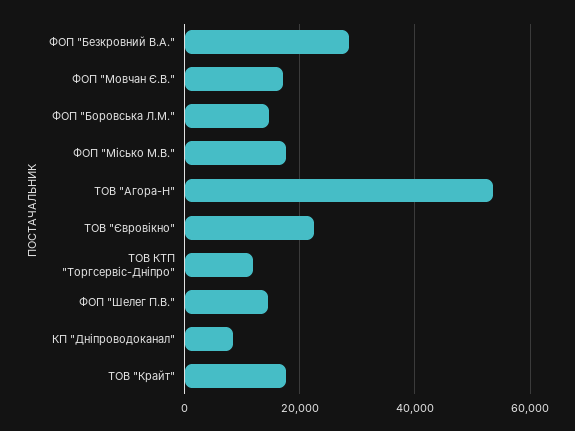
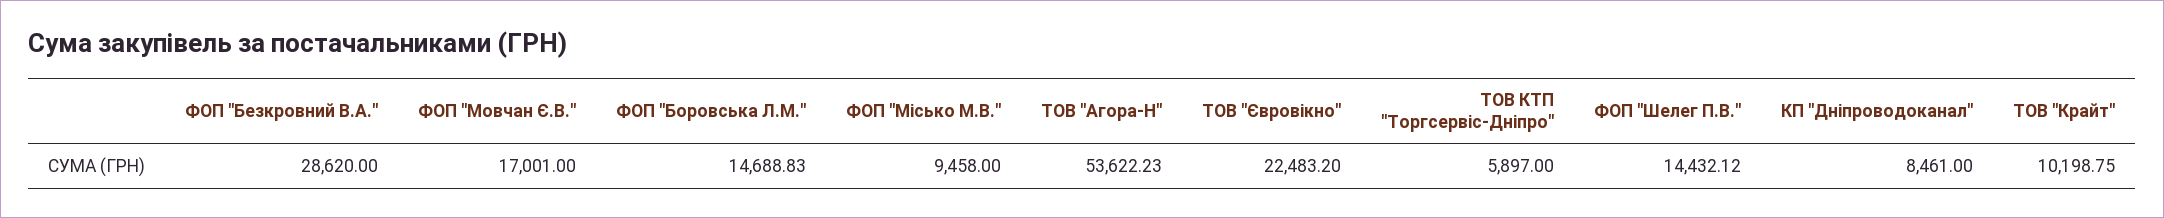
  {
    "ФОП \"Безкровний В.А.\"": 28620,
    "ФОП \"Мовчан Є.В.\"": 17001,
    "ФОП \"Боровська Л.М.\"": 14688.83,
-   "ФОП \"Місько М.В.\"": 18000,
+   "ФОП \"Місько М.В.\"": 9458,
    "ТОВ \"Агора-Н\"": 53622.23,
    "ТОВ \"Євровікно\"": 22483.2,
-   "ТОВ КТП \"Торгсервіс-Дніпро\"": 12000,
+   "ТОВ КТП \"Торгсервіс-Дніпро\"": 5897,
    "ФОП \"Шелег П.В.\"": 14432.12,
    "КП \"Дніпроводоканал\"": 8461,
-   "ТОВ \"Крайт\"": 18000
+   "ТОВ \"Крайт\"": 10198.75
  }

